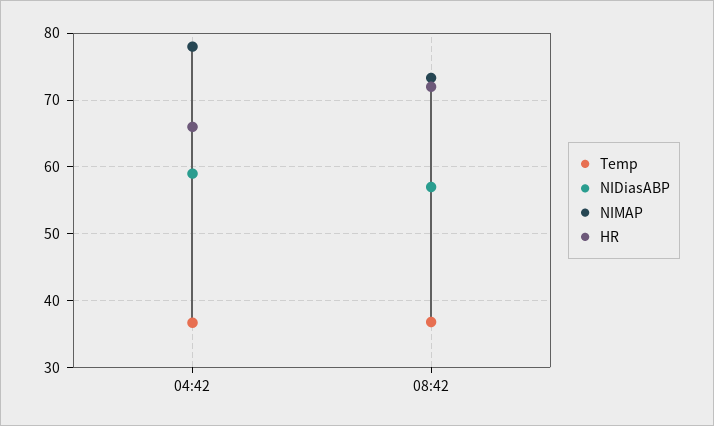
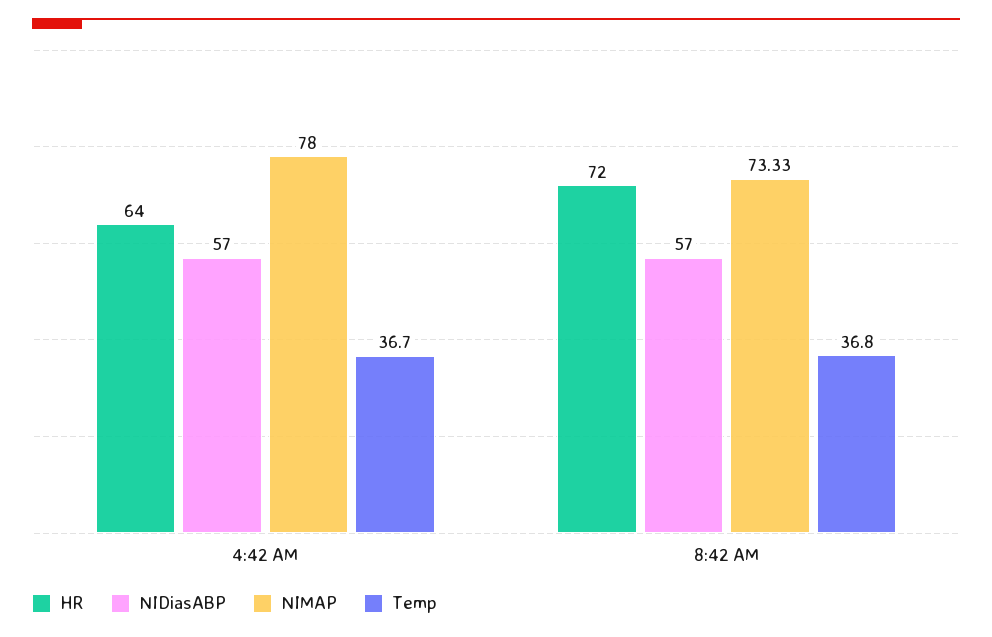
  {
    "Temp": {
      "04:42": 36.7,
      "08:42": 36.8
    },
    "NIDiasABP": {
-     "04:42": 59,
+     "04:42": 57,
      "08:42": 57
    },
    "NIMAP": {
      "04:42": 78,
      "08:42": 73.33
    },
    "HR": {
-     "04:42": 66,
+     "04:42": 64,
      "08:42": 72
    }
  }

